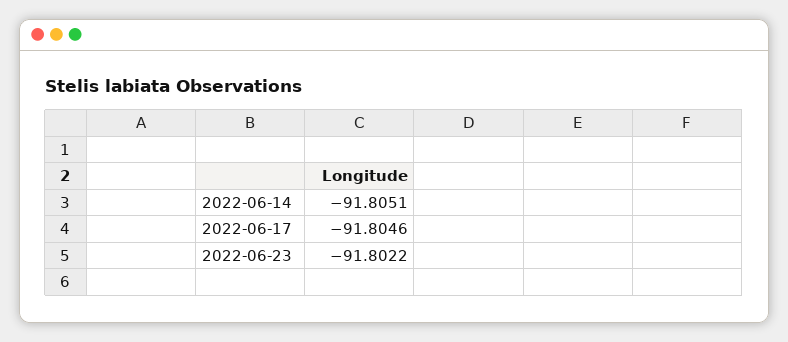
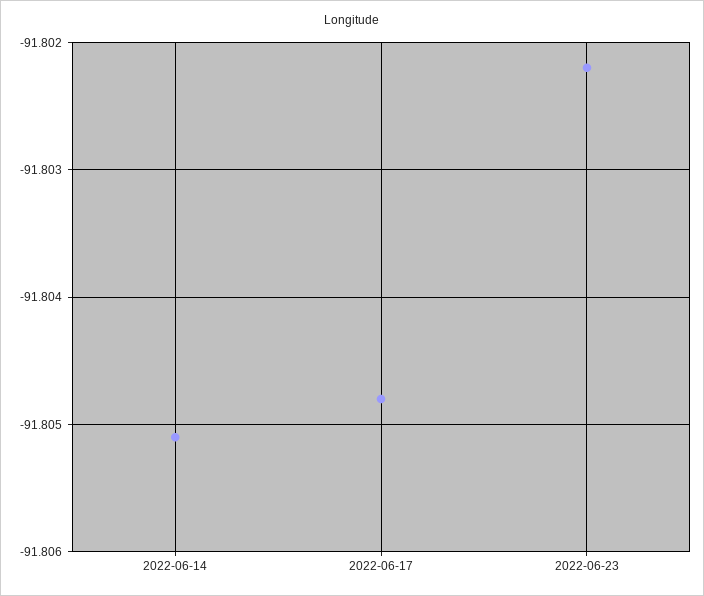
  {
    "2022-06-14": -91.8051,
-   "2022-06-17": -91.8046,
+   "2022-06-17": -91.8048,
    "2022-06-23": -91.8022
  }

